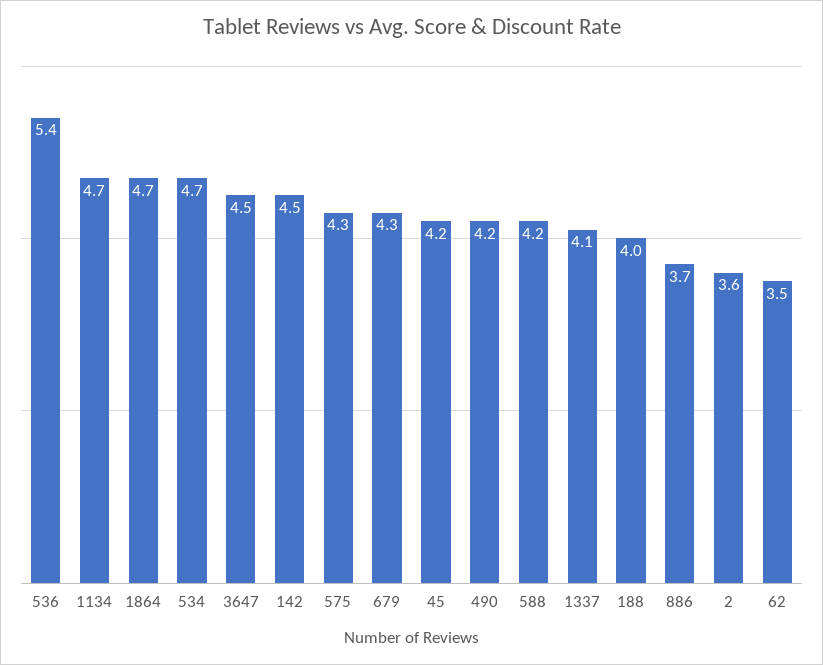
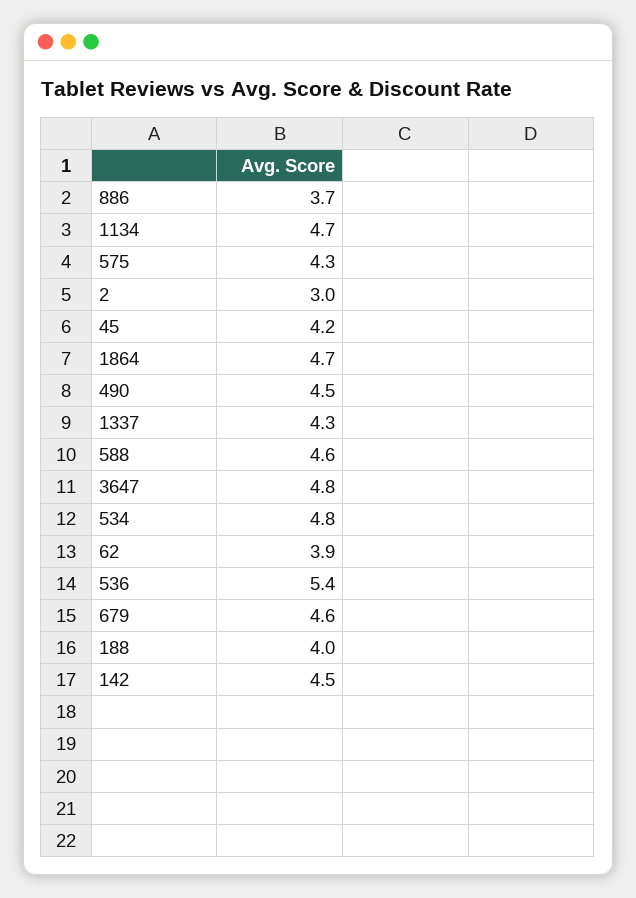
  {
    "536": 5.4,
    "1134": 4.7,
    "1864": 4.7,
-   "534": 4.7,
+   "534": 4.8,
-   "3647": 4.5,
+   "3647": 4.8,
    "142": 4.5,
    "575": 4.3,
-   "679": 4.3,
+   "679": 4.6,
    "45": 4.2,
-   "490": 4.2,
+   "490": 4.5,
-   "588": 4.2,
+   "588": 4.6,
-   "1337": 4.1,
+   "1337": 4.3,
    "188": 4,
    "886": 3.7,
-   "2": 3.6,
+   "2": 3,
-   "62": 3.5
+   "62": 3.9
  }

